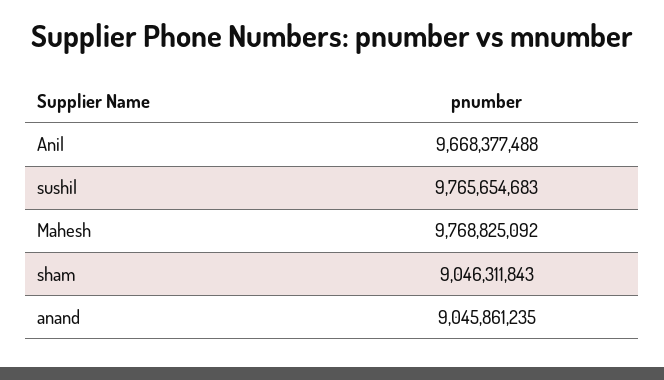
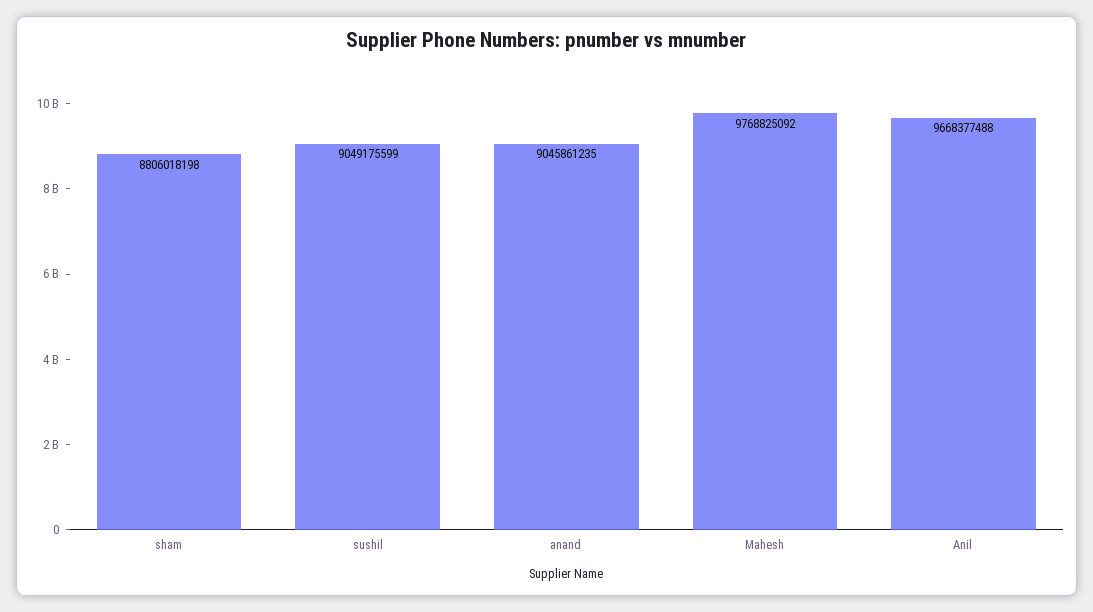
  {
    "Anil": 9668377488,
-   "sushil": 9765654683,
+   "sushil": 9049175599,
    "Mahesh": 9768825092,
-   "sham": 9046311843,
+   "sham": 8806018198,
    "anand": 9045861235
  }

